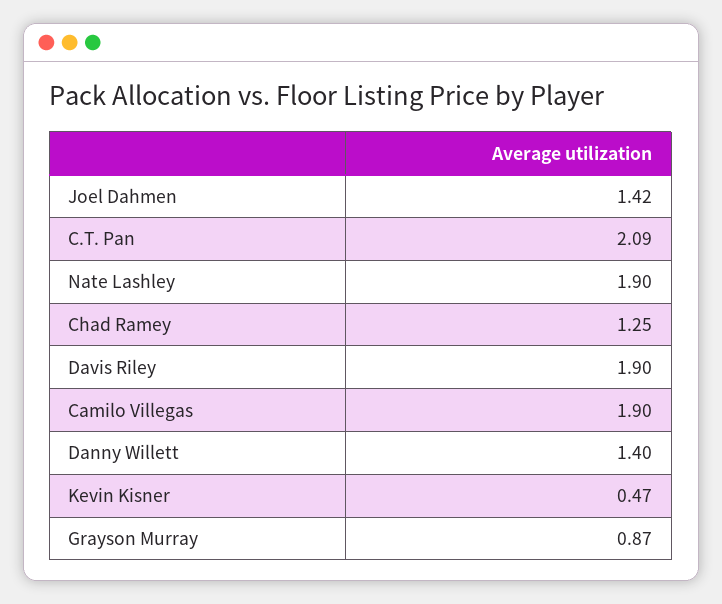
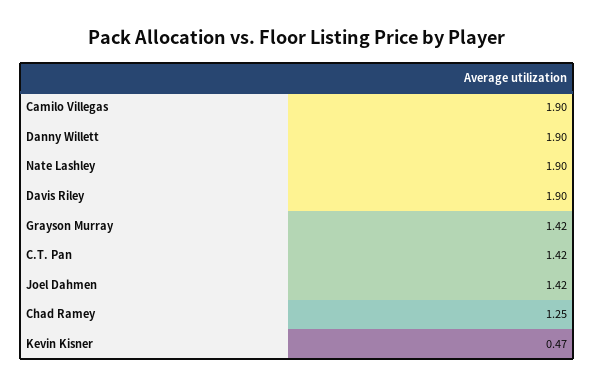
  {
    "Joel Dahmen": 1.42,
-   "C.T. Pan": 2.09,
+   "C.T. Pan": 1.42,
    "Nate Lashley": 1.9,
    "Chad Ramey": 1.25,
    "Davis Riley": 1.9,
    "Camilo Villegas": 1.9,
-   "Danny Willett": 1.4,
+   "Danny Willett": 1.9,
    "Kevin Kisner": 0.47,
-   "Grayson Murray": 0.87
+   "Grayson Murray": 1.42
  }

